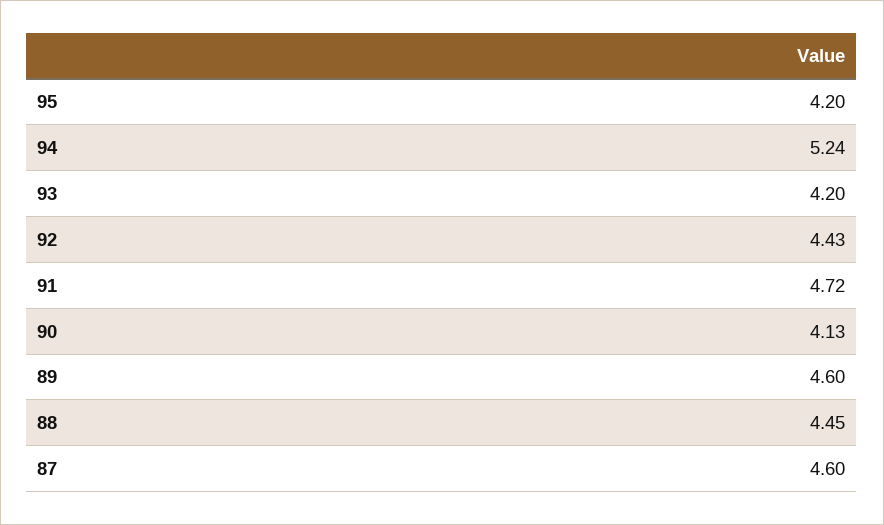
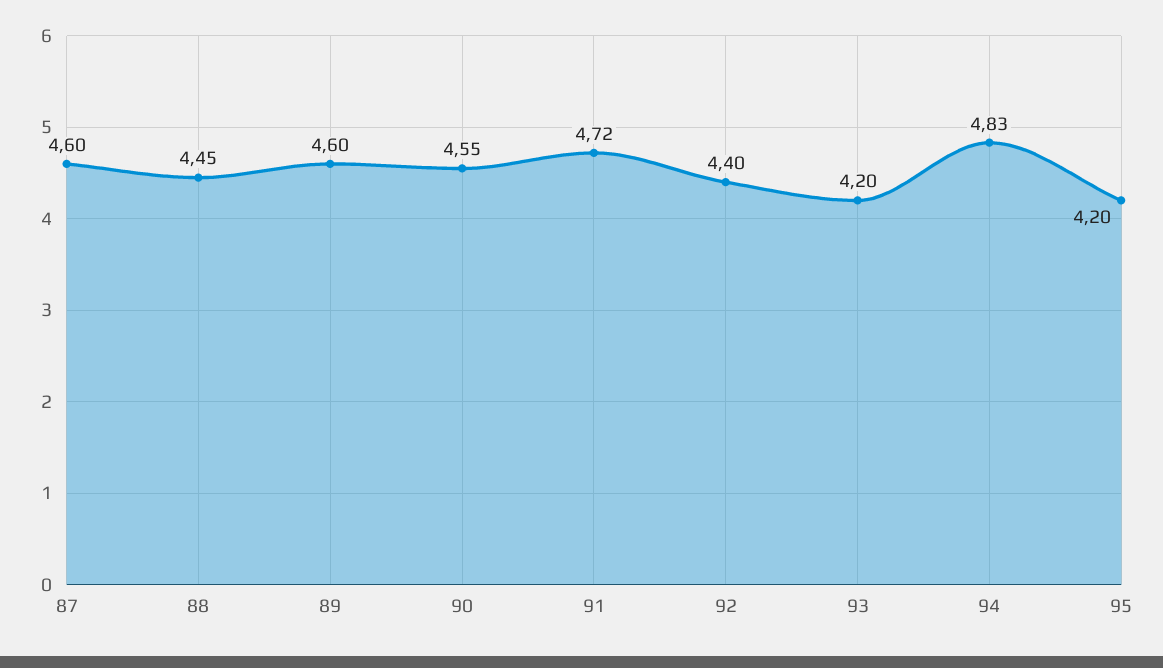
  {
    "95": 4.2,
-   "94": 5.24,
+   "94": 4.83,
    "93": 4.2,
-   "92": 4.43,
+   "92": 4.4,
    "91": 4.72,
-   "90": 4.13,
+   "90": 4.55,
    "89": 4.6,
    "88": 4.45,
    "87": 4.6
  }

